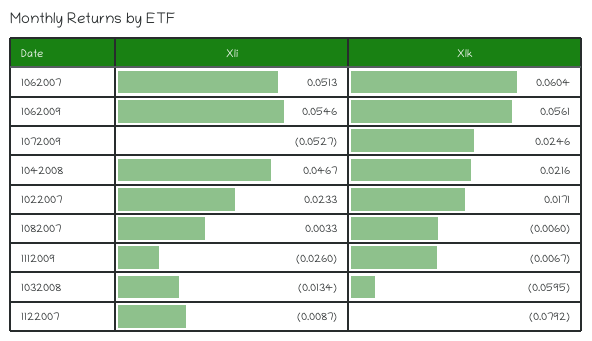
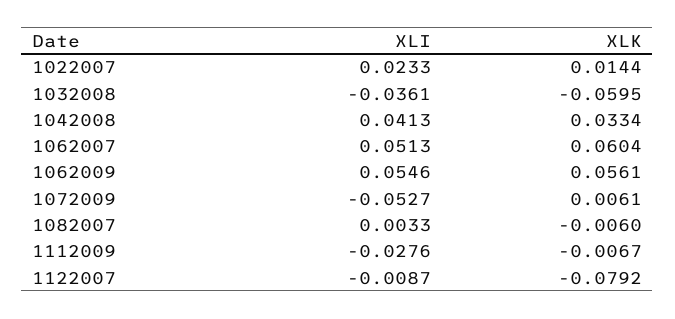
  {
    "Xli": {
      "1062007": 0.0513,
      "1062009": 0.0546,
      "1072009": -0.0527,
-     "1042008": 0.0467,
+     "1042008": 0.0413,
      "1022007": 0.0233,
      "1082007": 0.0033,
-     "1112009": -0.026,
+     "1112009": -0.0276,
-     "1032008": -0.0134,
+     "1032008": -0.0361,
      "1122007": -0.0087
    },
    "Xlk": {
      "1062007": 0.0604,
      "1062009": 0.0561,
-     "1072009": 0.0246,
+     "1072009": 0.0061,
-     "1042008": 0.0216,
+     "1042008": 0.0334,
-     "1022007": 0.0171,
+     "1022007": 0.0144,
      "1082007": -0.006,
      "1112009": -0.0067,
      "1032008": -0.0595,
      "1122007": -0.0792
    }
  }

